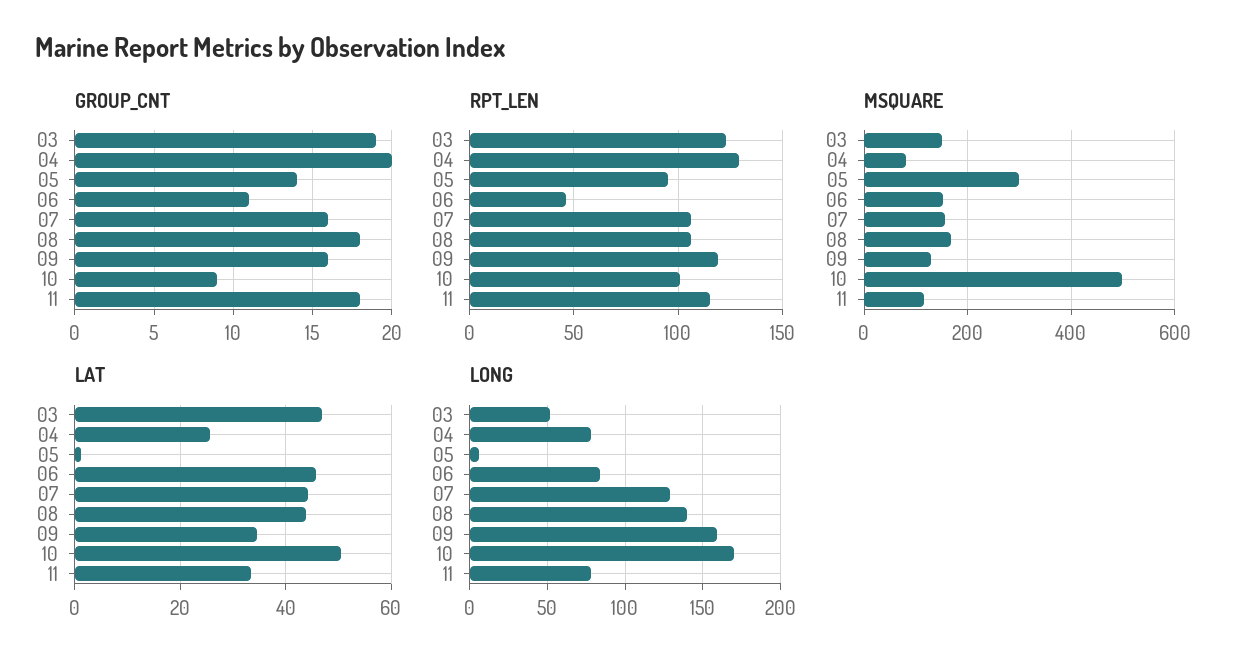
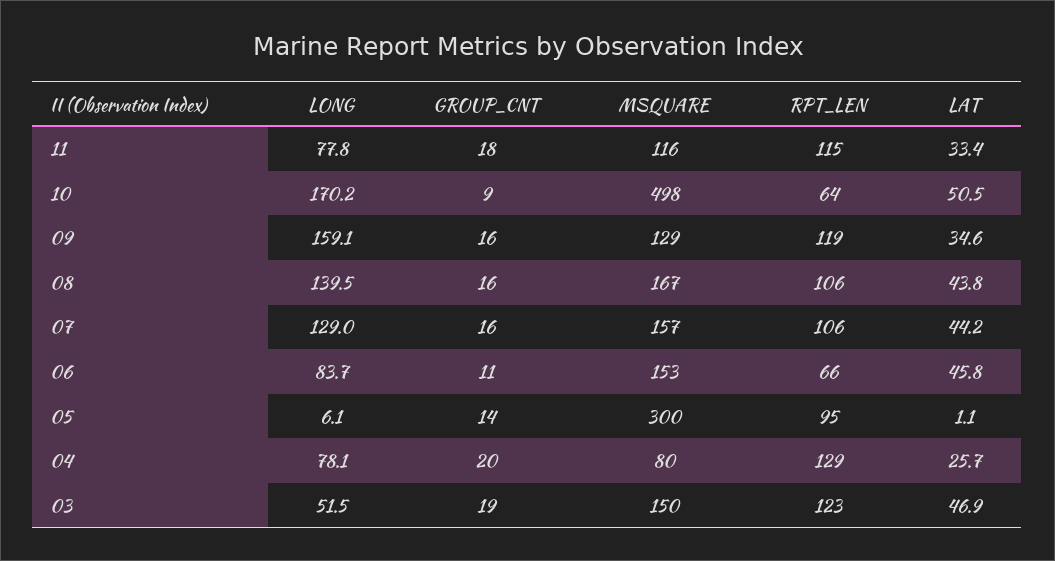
  {
    "GROUP_CNT": {
      "03": 19,
      "04": 20,
      "05": 14,
      "06": 11,
      "07": 16,
-     "08": 18,
+     "08": 16,
      "09": 16,
      "10": 9,
      "11": 18
    },
    "RPT_LEN": {
      "03": 123,
      "04": 129,
      "05": 95,
-     "06": 45,
+     "06": 66,
      "07": 106,
      "08": 106,
      "09": 119,
-     "10": 100,
+     "10": 64,
      "11": 115
    },
    "MSQUARE": {
      "03": 150,
      "04": 80,
      "05": 300,
      "06": 153,
      "07": 157,
      "08": 167,
      "09": 129,
      "10": 498,
      "11": 116
    },
    "LAT": {
      "03": 46.9,
      "04": 25.7,
      "05": 1.1,
      "06": 45.8,
      "07": 44.2,
      "08": 43.8,
      "09": 34.6,
      "10": 50.5,
      "11": 33.4
    },
    "LONG": {
      "03": 51.5,
      "04": 78.1,
      "05": 6.1,
      "06": 83.7,
      "07": 129,
      "08": 139.5,
      "09": 159.1,
      "10": 170.2,
      "11": 77.8
    }
  }

